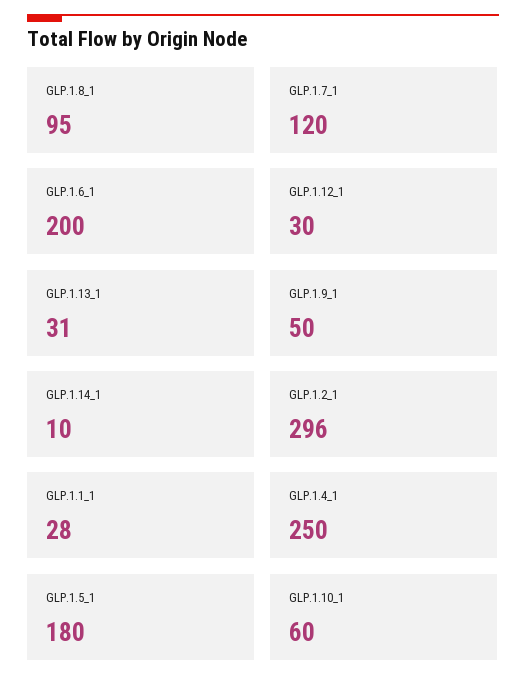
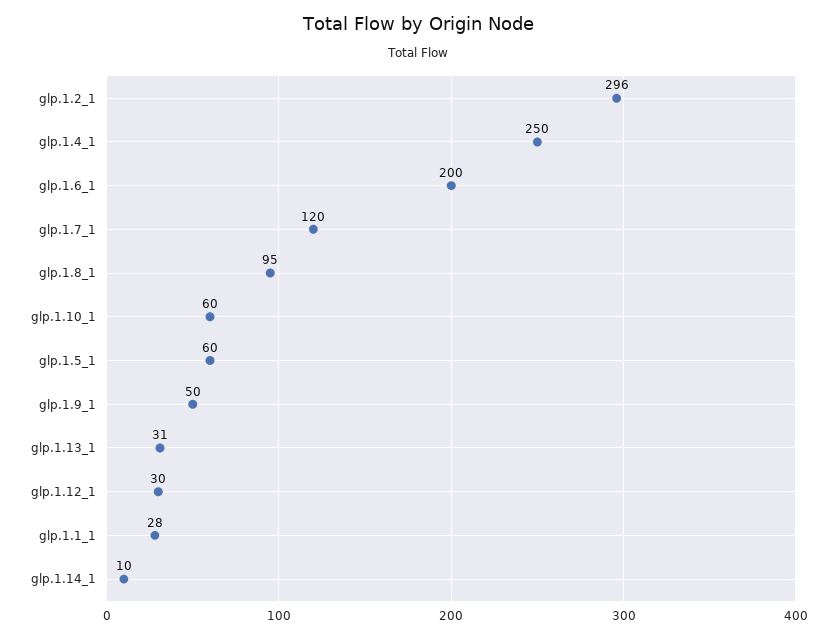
  {
    "GLP.1.8_1": 95,
    "GLP.1.7_1": 120,
    "GLP.1.6_1": 200,
    "GLP.1.12_1": 30,
    "GLP.1.13_1": 31,
    "GLP.1.9_1": 50,
    "GLP.1.14_1": 10,
    "GLP.1.2_1": 296,
    "GLP.1.1_1": 28,
    "GLP.1.4_1": 250,
-   "GLP.1.5_1": 180,
+   "GLP.1.5_1": 60,
    "GLP.1.10_1": 60
  }

